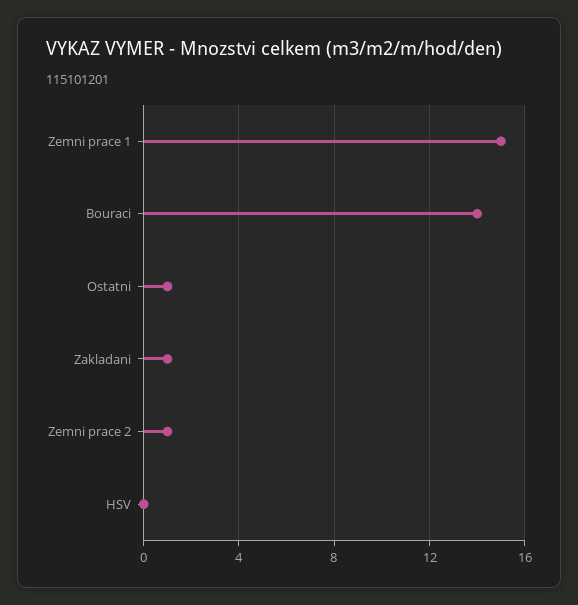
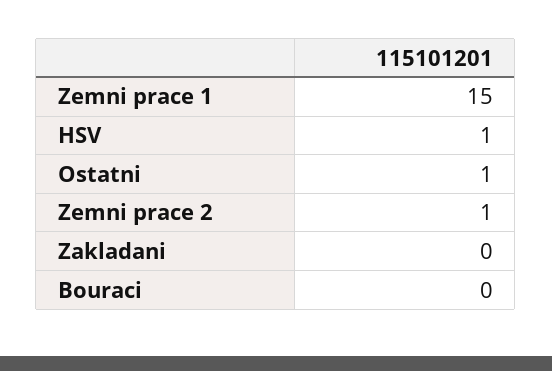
  {
    "Zemni prace 1": 15,
-   "Bouraci": 14,
+   "Bouraci": 0,
    "Ostatni": 1,
-   "Zakladani": 1,
+   "Zakladani": 0,
    "Zemni prace 2": 1,
-   "HSV": 0
+   "HSV": 1
  }

